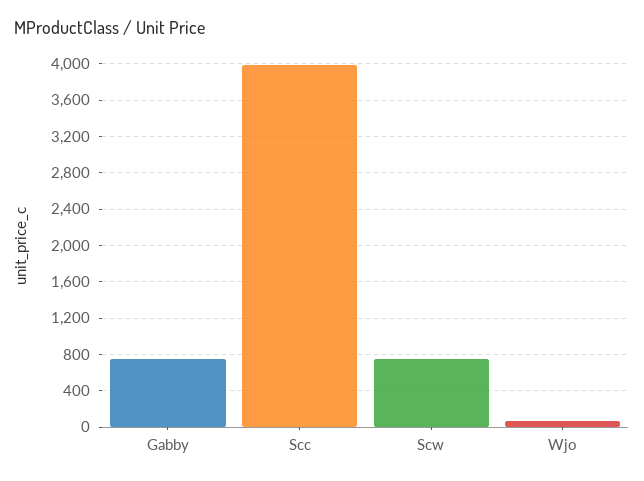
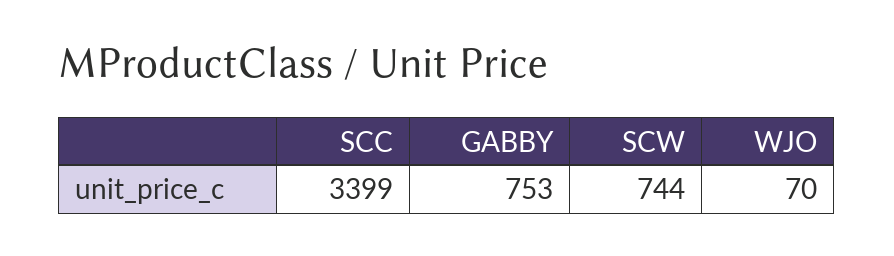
  {
    "Gabby": 753,
-   "Scc": 4000,
+   "Scc": 3399,
    "Scw": 744,
    "Wjo": 70
  }

